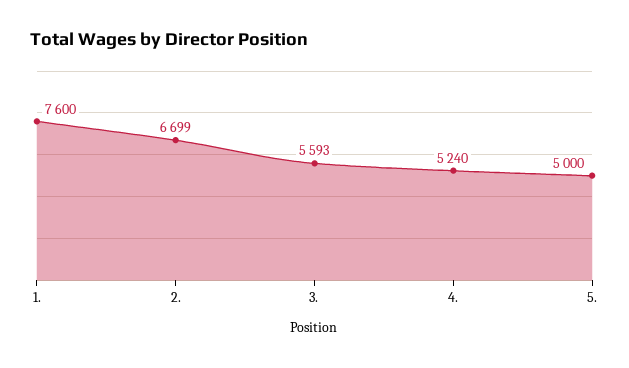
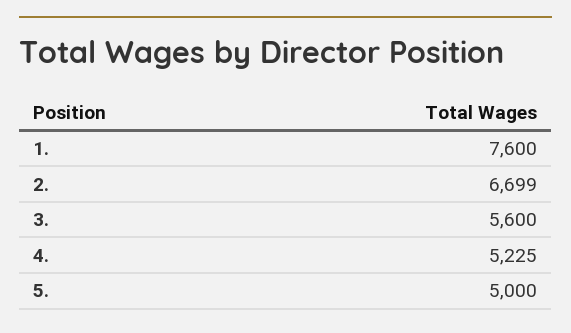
  {
    "1.": 7600,
    "2.": 6699,
-   "3.": 5593,
+   "3.": 5600,
-   "4.": 5240,
+   "4.": 5225,
    "5.": 5000
  }

